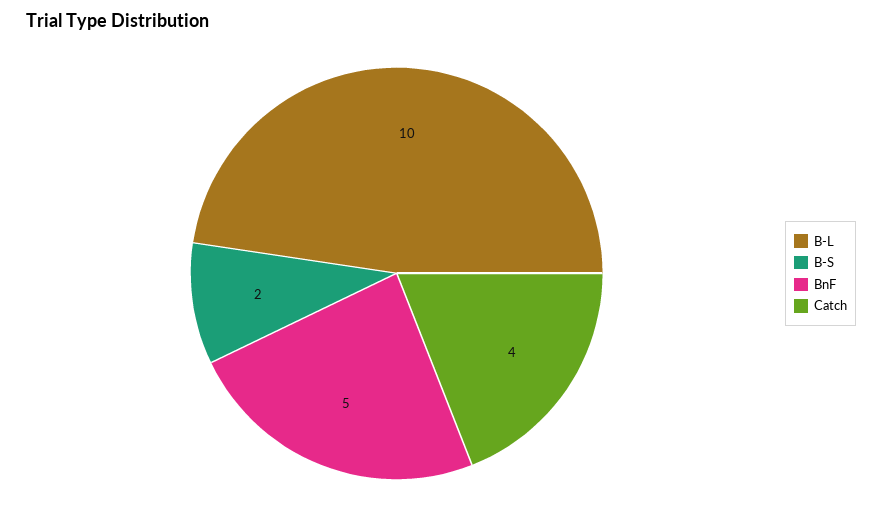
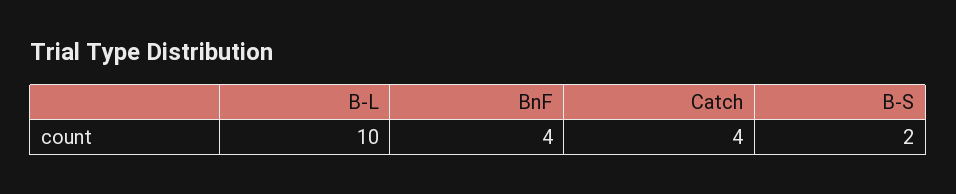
  {
    "B-L": 10,
    "B-S": 2,
-   "BnF": 5,
+   "BnF": 4,
    "Catch": 4
  }

